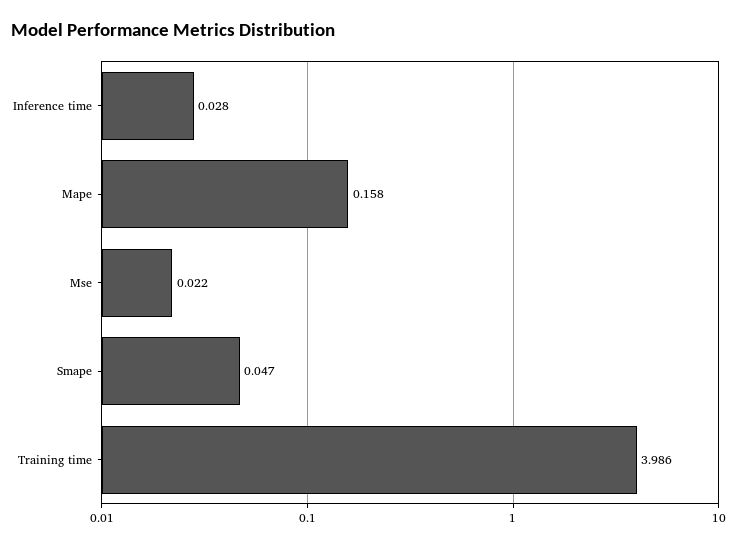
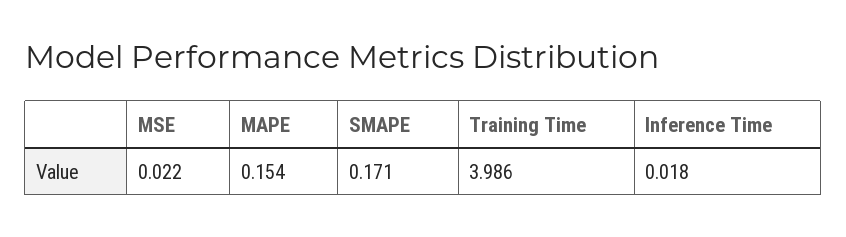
  {
-   "Inference time": 0.028,
+   "Inference time": 0.018,
-   "Mape": 0.158,
+   "Mape": 0.154,
    "Mse": 0.022,
-   "Smape": 0.047,
+   "Smape": 0.171,
    "Training time": 3.986
  }

